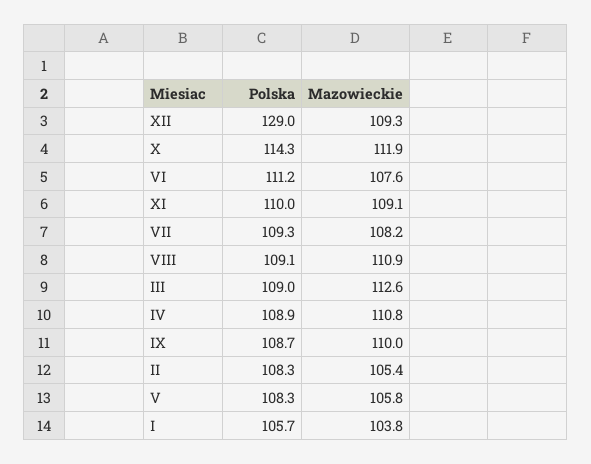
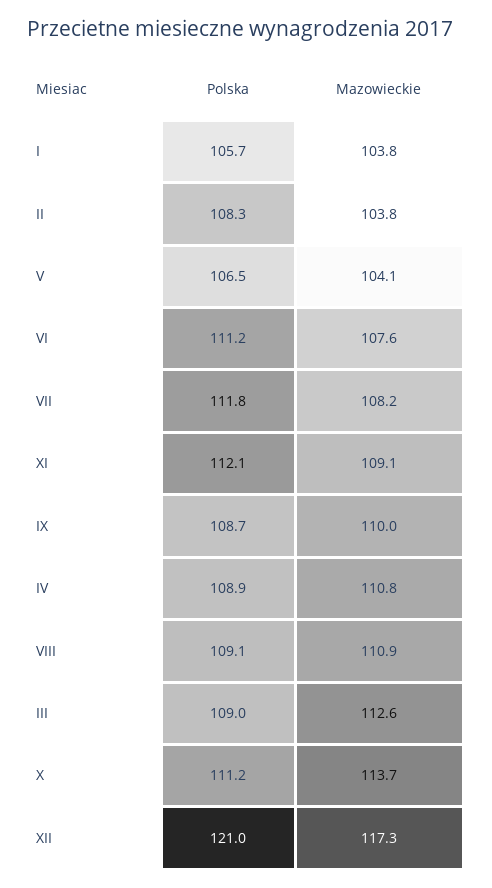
  {
    "Polska": {
-     "XII": 129,
+     "XII": 121,
-     "X": 114.3,
+     "X": 111.2,
      "VI": 111.2,
-     "XI": 110,
+     "XI": 112.1,
-     "VII": 109.3,
+     "VII": 111.8,
      "VIII": 109.1,
      "III": 109,
      "IV": 108.9,
      "IX": 108.7,
      "II": 108.3,
-     "V": 108.3,
+     "V": 106.5,
      "I": 105.7
    },
    "Mazowieckie": {
-     "XII": 109.3,
+     "XII": 117.3,
-     "X": 111.9,
+     "X": 113.7,
      "VI": 107.6,
      "XI": 109.1,
      "VII": 108.2,
      "VIII": 110.9,
      "III": 112.6,
      "IV": 110.8,
      "IX": 110,
-     "II": 105.4,
+     "II": 103.8,
-     "V": 105.8,
+     "V": 104.1,
      "I": 103.8
    }
  }

